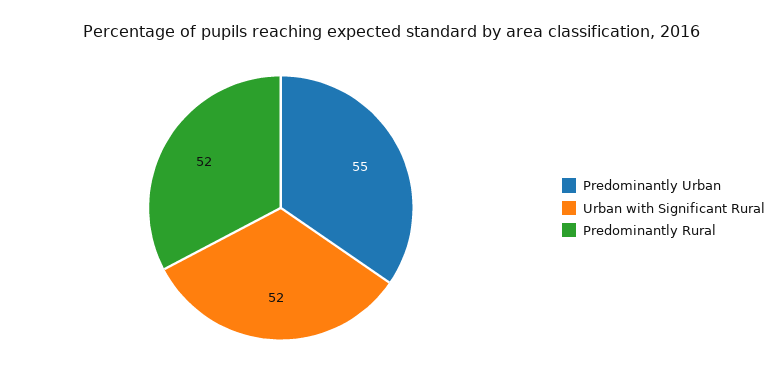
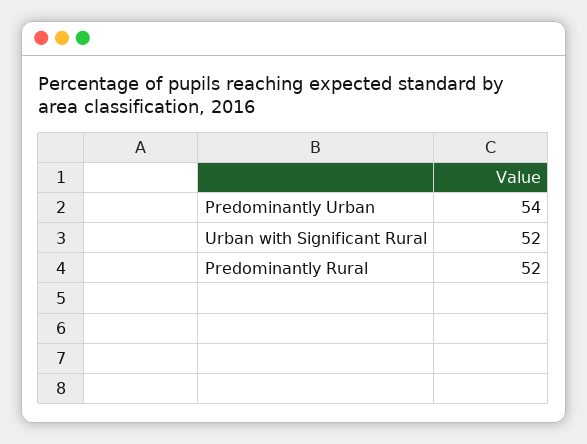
  {
-   "Predominantly Urban": 55,
+   "Predominantly Urban": 54,
    "Urban with Significant Rural": 52,
    "Predominantly Rural": 52
  }

